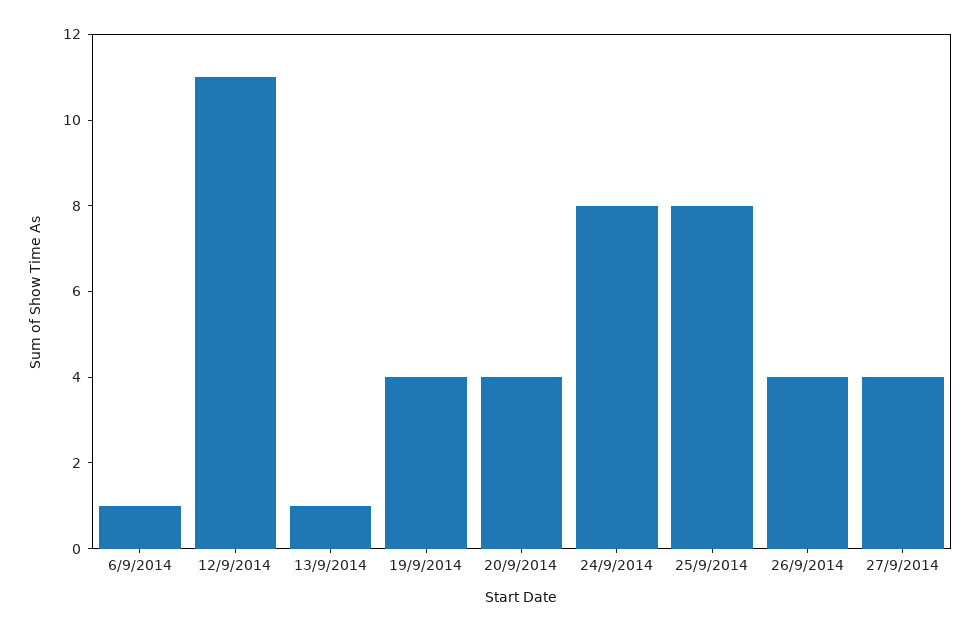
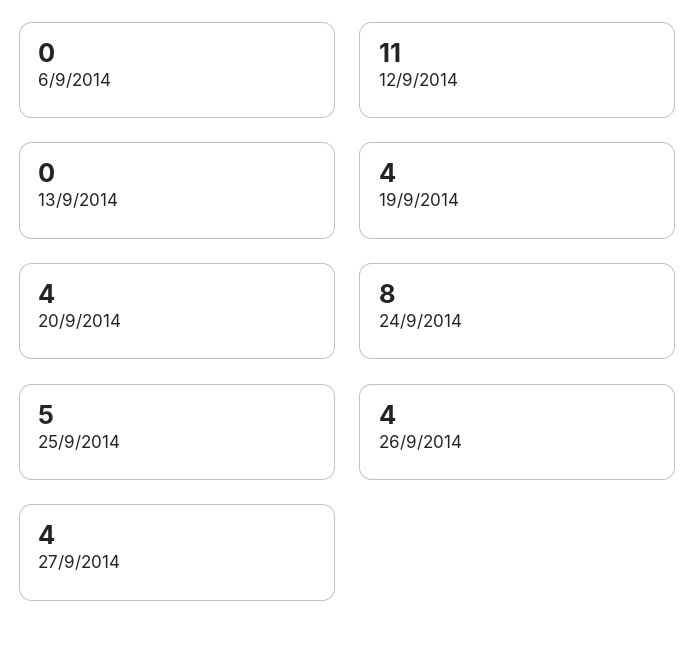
  {
-   "6/9/2014": 1,
+   "6/9/2014": 0,
    "12/9/2014": 11,
-   "13/9/2014": 1,
+   "13/9/2014": 0,
    "19/9/2014": 4,
    "20/9/2014": 4,
    "24/9/2014": 8,
-   "25/9/2014": 8,
+   "25/9/2014": 5,
    "26/9/2014": 4,
    "27/9/2014": 4
  }

